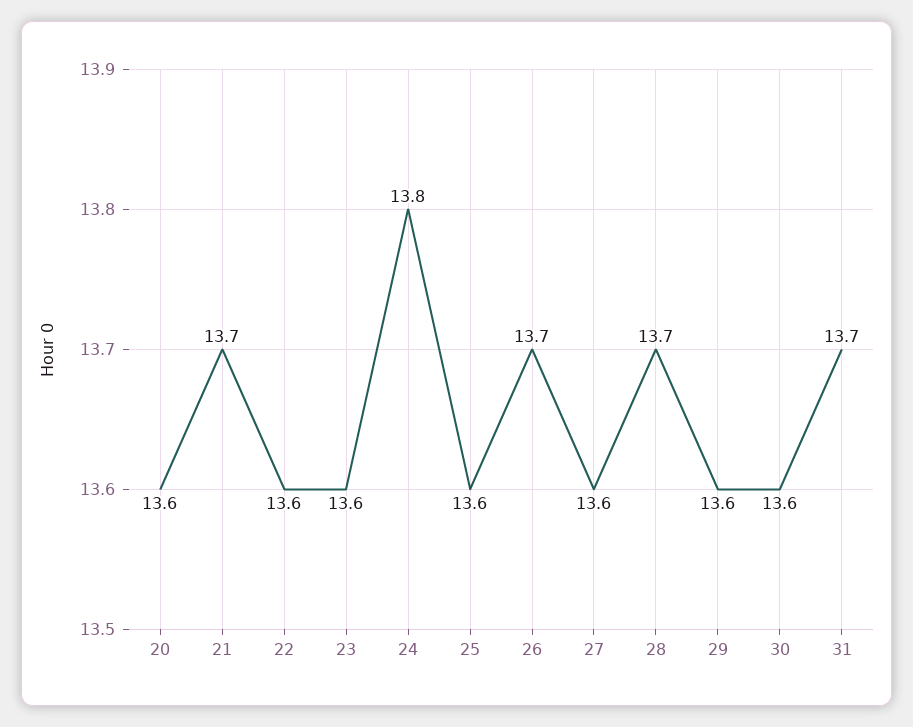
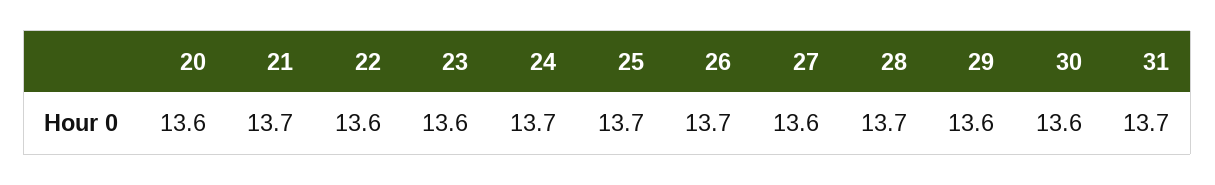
  {
    "20": 13.6,
    "21": 13.7,
    "22": 13.6,
    "23": 13.6,
-   "24": 13.8,
+   "24": 13.7,
-   "25": 13.6,
+   "25": 13.7,
    "26": 13.7,
    "27": 13.6,
    "28": 13.7,
    "29": 13.6,
    "30": 13.6,
    "31": 13.7
  }

